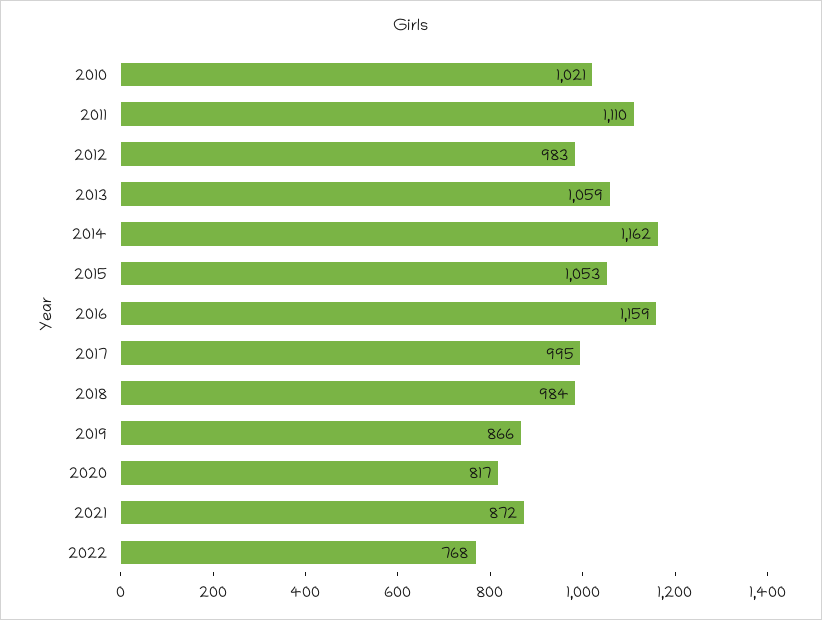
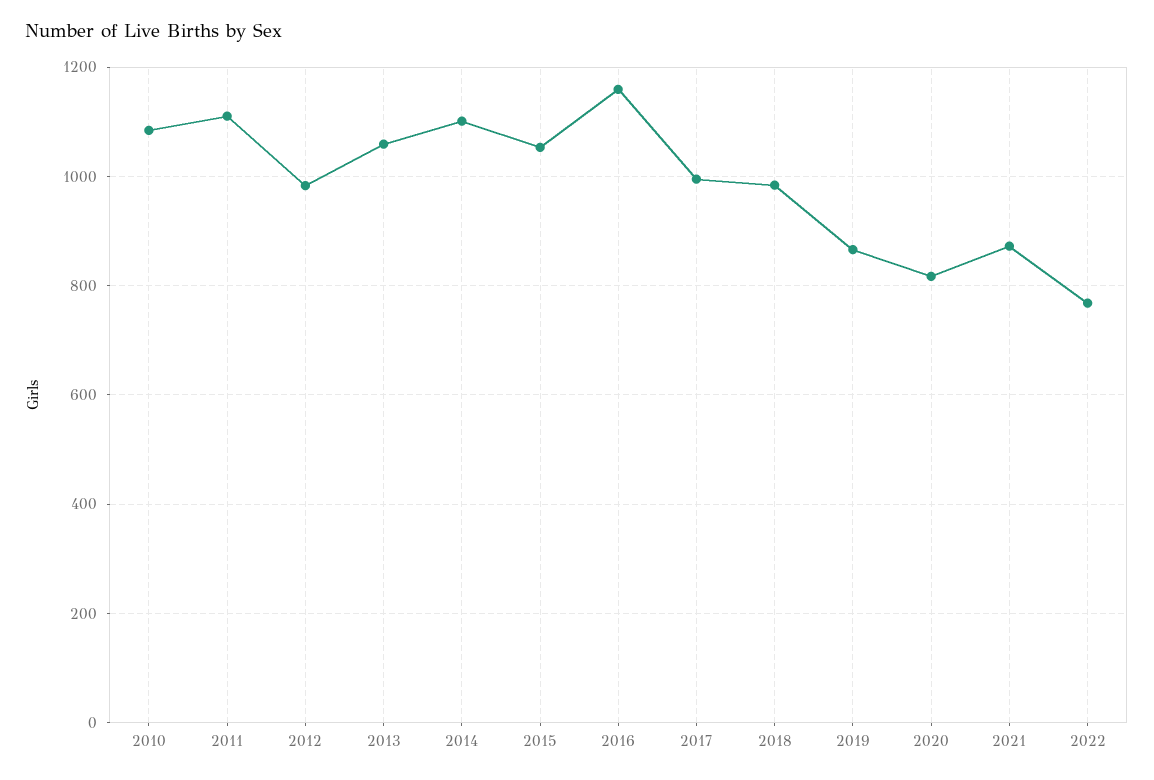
  {
-   "2010": 1021,
+   "2010": 1080,
    "2011": 1110,
    "2012": 983,
    "2013": 1059,
-   "2014": 1162,
+   "2014": 1100,
    "2015": 1053,
    "2016": 1159,
    "2017": 995,
    "2018": 984,
    "2019": 866,
    "2020": 817,
    "2021": 872,
    "2022": 768
  }

